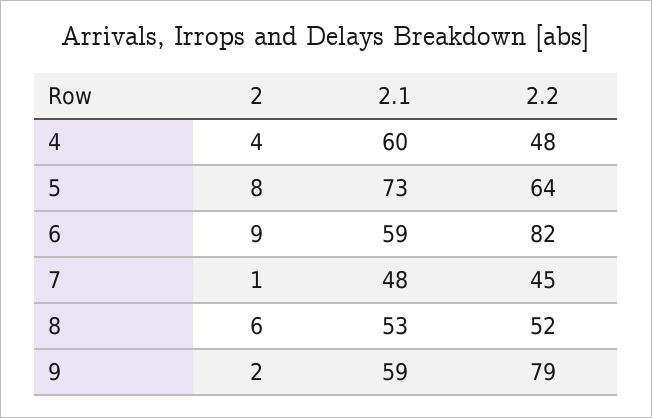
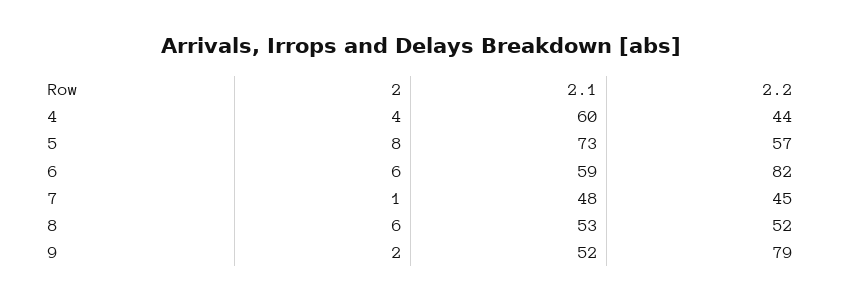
  {
    "2": {
      "4": 4,
      "5": 8,
-     "6": 9,
+     "6": 6,
      "7": 1,
      "8": 6,
      "9": 2
    },
    "2.1": {
      "4": 60,
      "5": 73,
      "6": 59,
      "7": 48,
      "8": 53,
-     "9": 59
+     "9": 52
    },
    "2.2": {
-     "4": 48,
+     "4": 44,
-     "5": 64,
+     "5": 57,
      "6": 82,
      "7": 45,
      "8": 52,
      "9": 79
    }
  }

